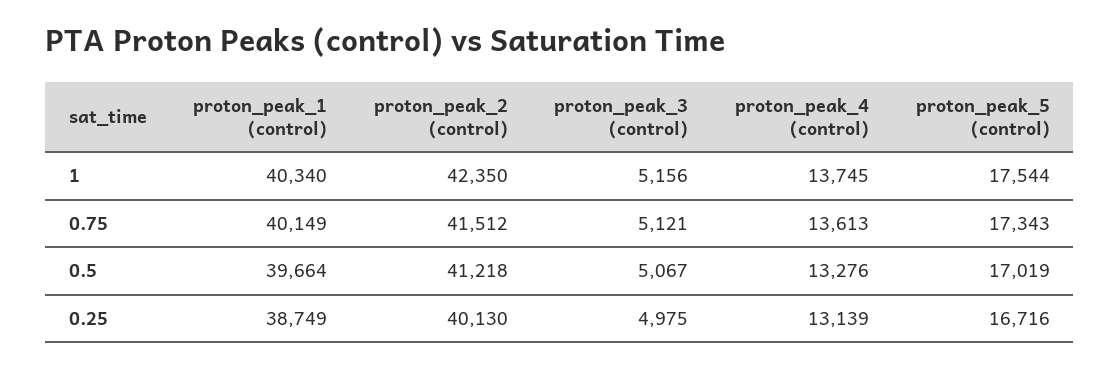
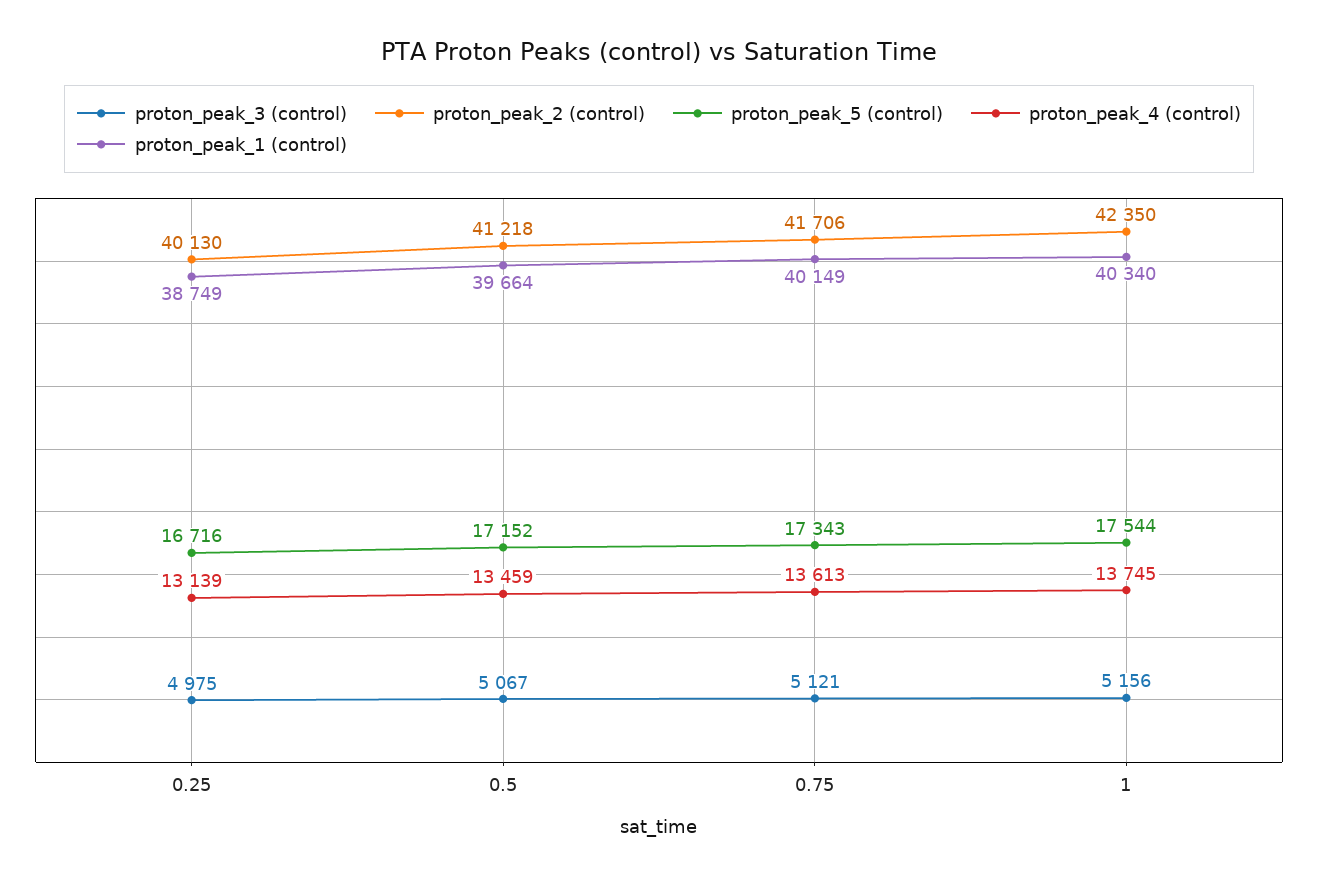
  {
    "proton_peak_1 (control)": {
      "1": 40340,
      "0.75": 40149,
      "0.5": 39664,
      "0.25": 38749
    },
    "proton_peak_2 (control)": {
      "1": 42350,
-     "0.75": 41512,
+     "0.75": 41706,
      "0.5": 41218,
      "0.25": 40130
    },
    "proton_peak_3 (control)": {
      "1": 5156,
      "0.75": 5121,
      "0.5": 5067,
      "0.25": 4975
    },
    "proton_peak_4 (control)": {
      "1": 13745,
      "0.75": 13613,
-     "0.5": 13276,
+     "0.5": 13459,
      "0.25": 13139
    },
    "proton_peak_5 (control)": {
      "1": 17544,
      "0.75": 17343,
-     "0.5": 17019,
+     "0.5": 17152,
      "0.25": 16716
    }
  }

